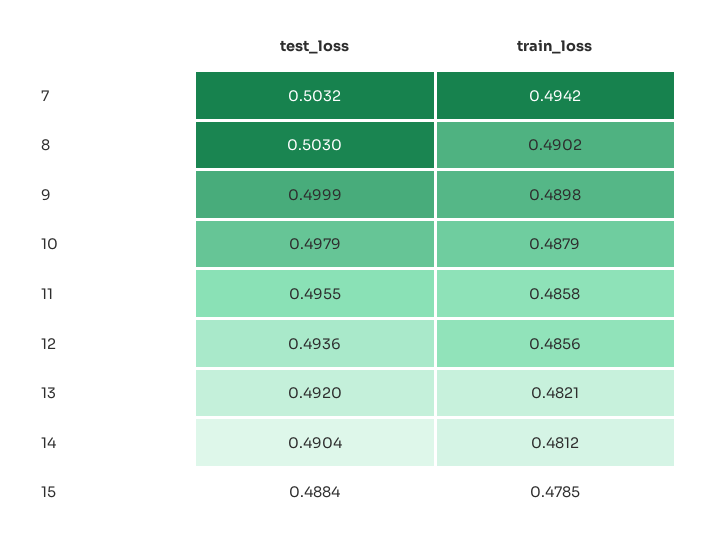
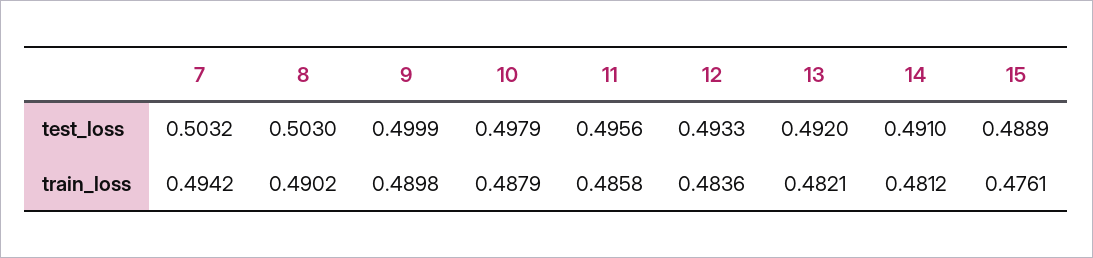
  {
    "test_loss": {
      "7": 0.5032,
      "8": 0.503,
      "9": 0.4999,
      "10": 0.4979,
-     "11": 0.4955,
+     "11": 0.4956,
-     "12": 0.4936,
+     "12": 0.4933,
      "13": 0.492,
-     "14": 0.4904,
+     "14": 0.491,
-     "15": 0.4884
+     "15": 0.4889
    },
    "train_loss": {
      "7": 0.4942,
      "8": 0.4902,
      "9": 0.4898,
      "10": 0.4879,
      "11": 0.4858,
-     "12": 0.4856,
+     "12": 0.4836,
      "13": 0.4821,
      "14": 0.4812,
-     "15": 0.4785
+     "15": 0.4761
    }
  }

